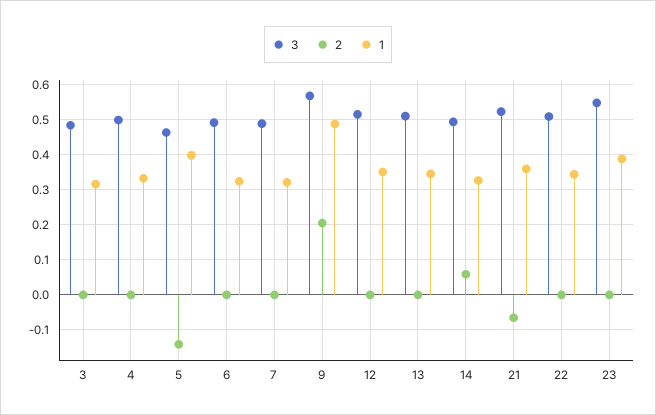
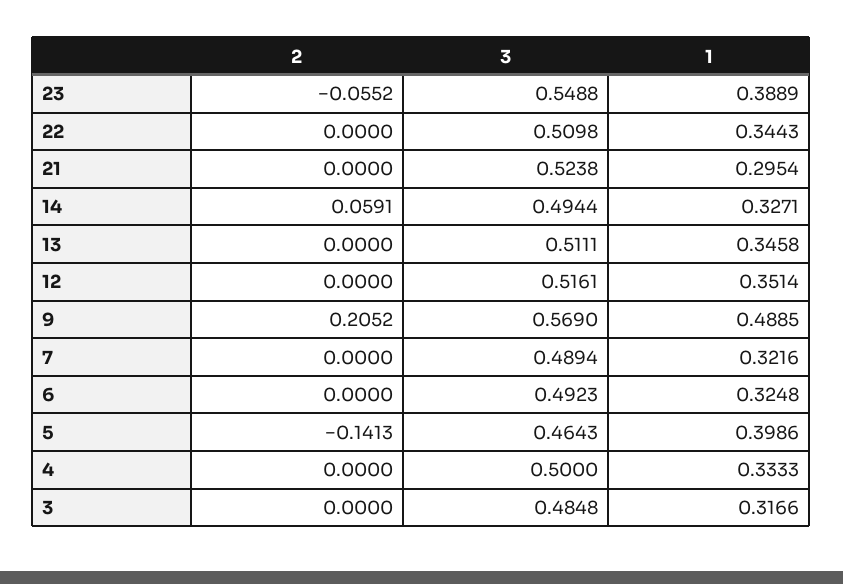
  {
    "3": {
      "3": 0.4848,
      "4": 0.5,
      "5": 0.4643,
      "6": 0.4923,
      "7": 0.4894,
      "9": 0.569,
      "12": 0.5161,
      "13": 0.5111,
      "14": 0.4944,
      "21": 0.5238,
      "22": 0.5098,
      "23": 0.5488
    },
    "2": {
      "3": 0,
      "4": 0,
      "5": -0.1413,
      "6": 0,
      "7": 0,
      "9": 0.2052,
      "12": 0,
      "13": 0,
      "14": 0.0591,
-     "21": -0.06,
+     "21": 0,
      "22": 0,
-     "23": 0
+     "23": -0.0552
    },
    "1": {
      "3": 0.3166,
      "4": 0.3333,
      "5": 0.3986,
      "6": 0.3248,
      "7": 0.3216,
      "9": 0.4885,
      "12": 0.3514,
      "13": 0.3458,
      "14": 0.3271,
-     "21": 0.36,
+     "21": 0.2954,
      "22": 0.3443,
      "23": 0.3889
    }
  }

